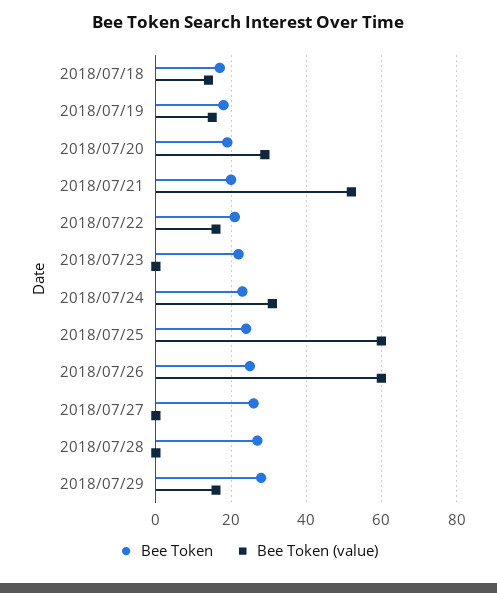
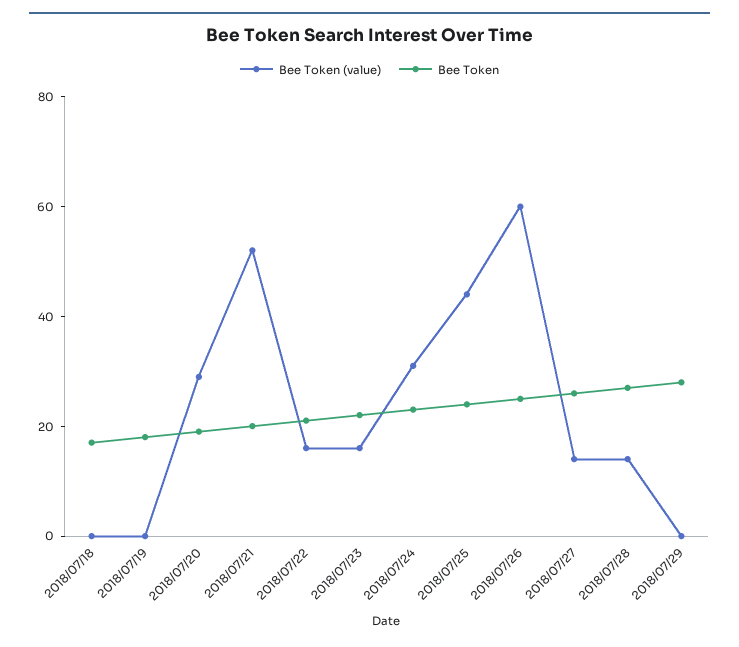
  {
    "Bee Token": {
      "2018/07/18": 15,
      "2018/07/19": 20,
      "2018/07/20": 20,
      "2018/07/21": 20,
      "2018/07/22": 20,
      "2018/07/23": 20,
      "2018/07/24": 25,
      "2018/07/25": 25,
      "2018/07/26": 25,
      "2018/07/27": 25,
      "2018/07/28": 25,
      "2018/07/29": 30
    },
    "Bee Token (value)": {
-     "2018/07/18": 15,
+     "2018/07/18": 0,
-     "2018/07/19": 15,
+     "2018/07/19": 0,
      "2018/07/20": 30,
      "2018/07/21": 50,
      "2018/07/22": 15,
-     "2018/07/23": 0,
+     "2018/07/23": 15,
      "2018/07/24": 30,
-     "2018/07/25": 60,
+     "2018/07/25": 45,
      "2018/07/26": 60,
-     "2018/07/27": 0,
+     "2018/07/27": 15,
-     "2018/07/28": 0,
+     "2018/07/28": 15,
-     "2018/07/29": 15
+     "2018/07/29": 0
    }
  }

